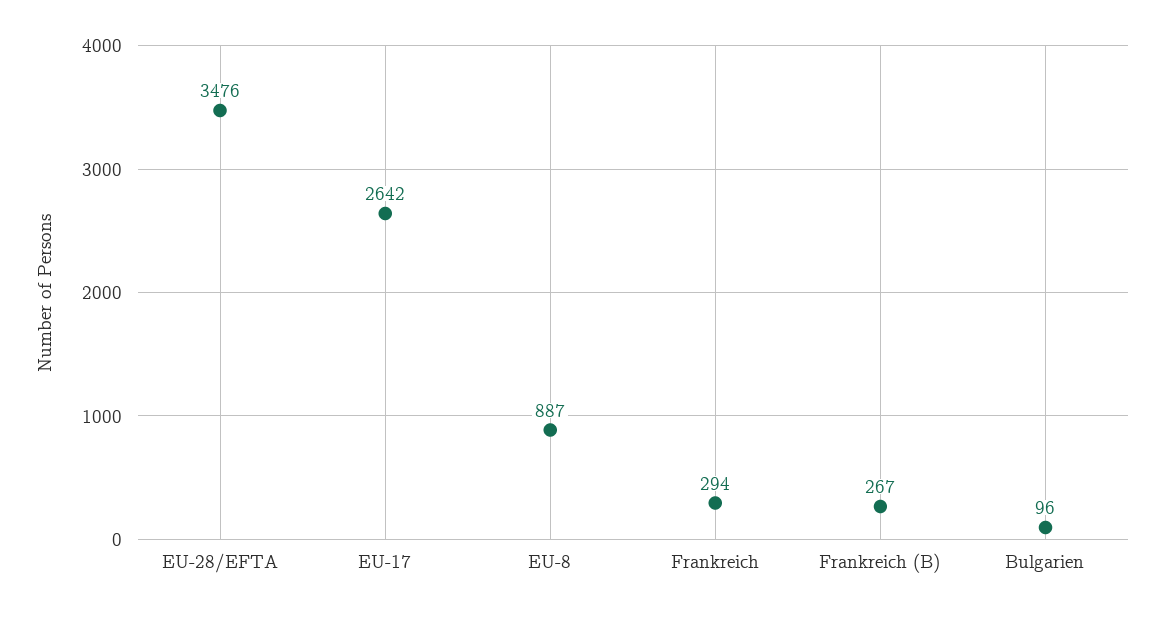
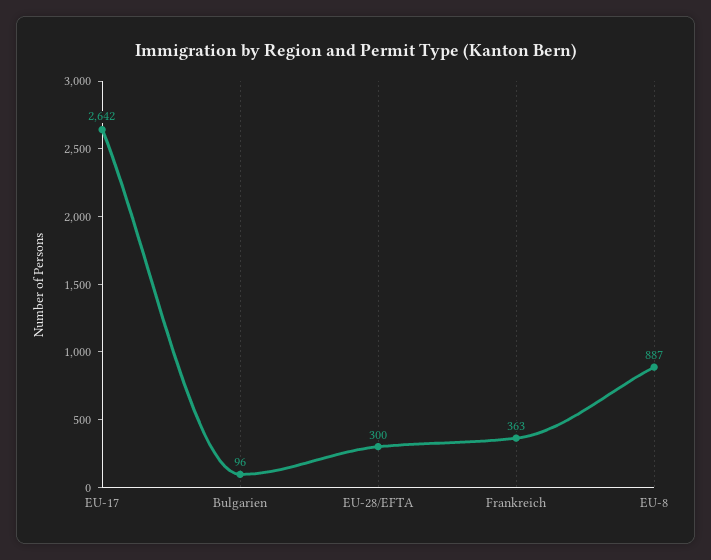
  {
-   "EU-28/EFTA": 3476,
+   "EU-28/EFTA": 300,
    "EU-17": 2642,
    "EU-8": 887,
-   "Frankreich": 294,
+   "Frankreich": 363,
-   "Frankreich (B)": 267,
    "Bulgarien": 96
  }

